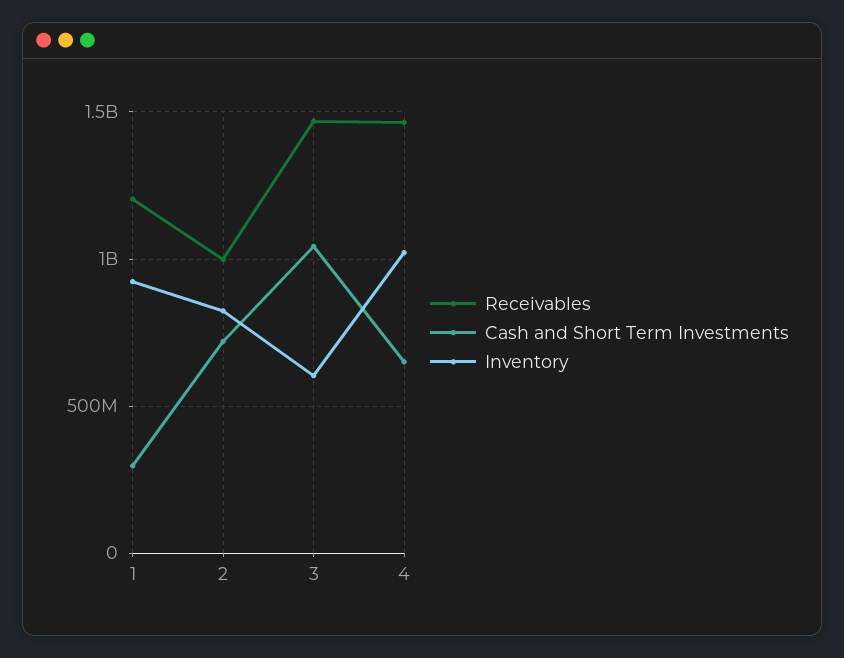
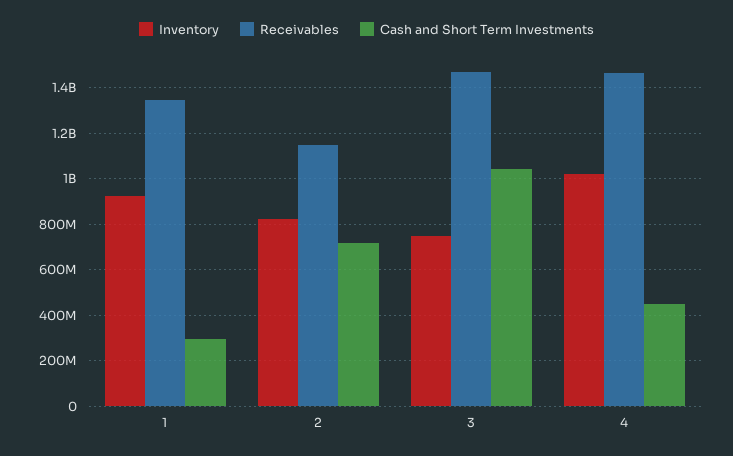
  {
    "Receivables": {
-     "1": 1200000000,
+     "1": 1350000000,
-     "2": 1000000000,
+     "2": 1150000000,
      "3": 1450000000,
      "4": 1450000000
    },
    "Cash and Short Term Investments": {
      "1": 300000000,
      "2": 700000000,
      "3": 1050000000,
-     "4": 650000000
+     "4": 450000000
    },
    "Inventory": {
      "1": 900000000,
      "2": 800000000,
-     "3": 600000000,
+     "3": 750000000,
      "4": 1000000000
    }
  }

